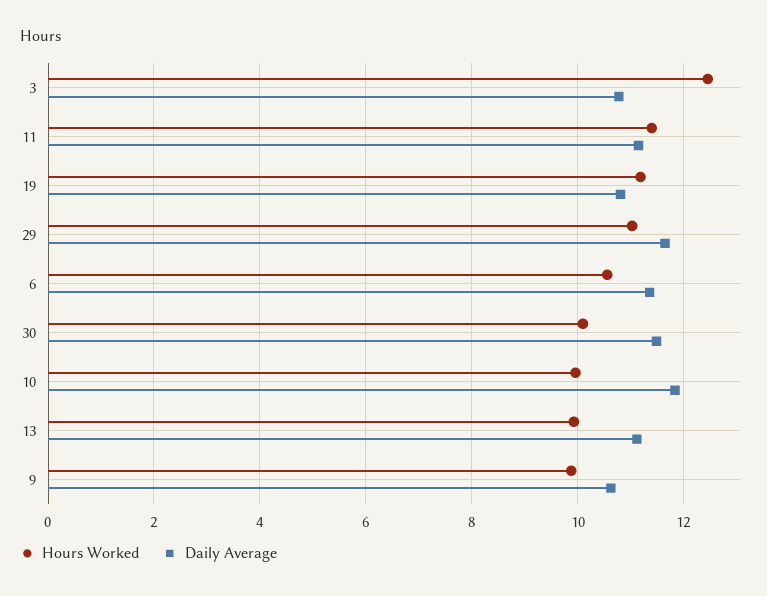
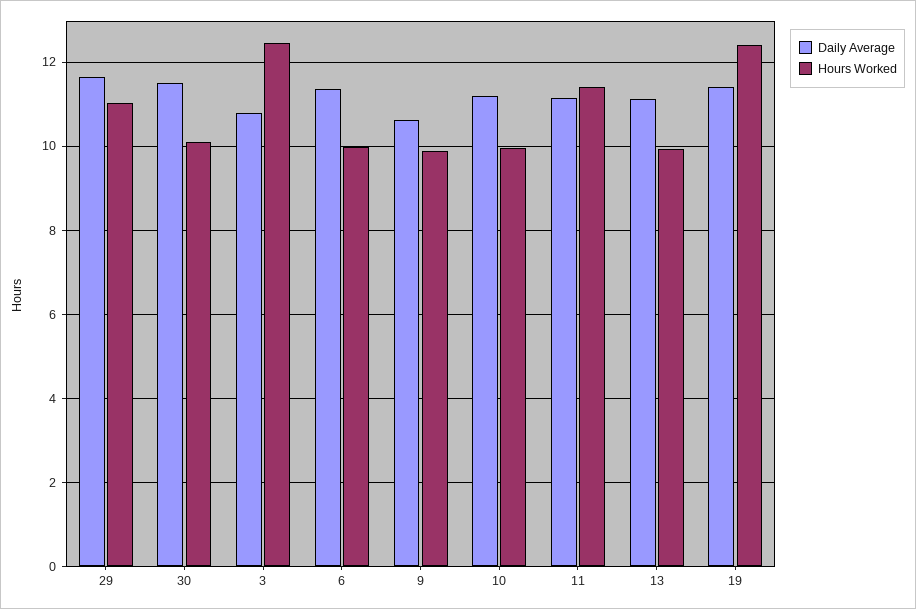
  {
    "Hours Worked": {
      "3": 12.4,
      "11": 11.4,
-     "19": 11.2,
+     "19": 12.4,
      "29": 11,
-     "6": 10.6,
+     "6": 10,
      "30": 10.2,
      "10": 10,
      "13": 10,
      "9": 9.8
    },
    "Daily Average": {
      "3": 10.8,
      "11": 11.2,
-     "19": 10.8,
+     "19": 11.4,
      "29": 11.6,
      "6": 11.4,
      "30": 11.4,
-     "10": 11.8,
+     "10": 11.2,
      "13": 11.2,
      "9": 10.6
    }
  }

